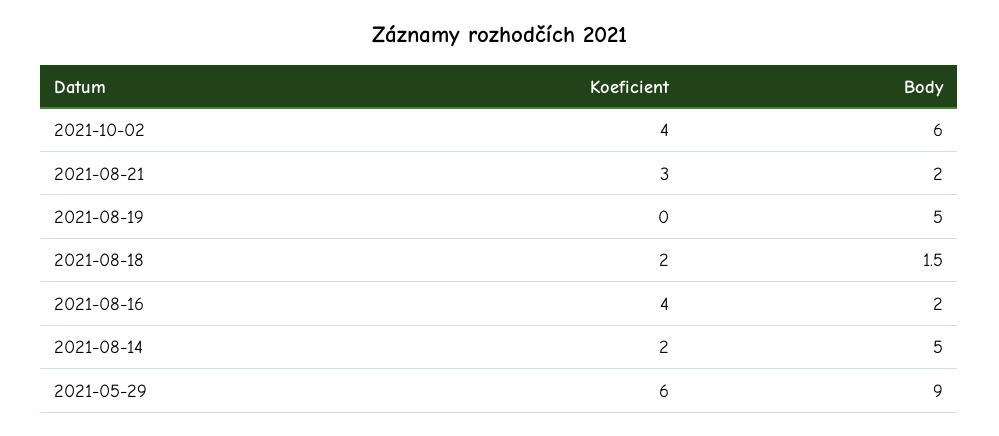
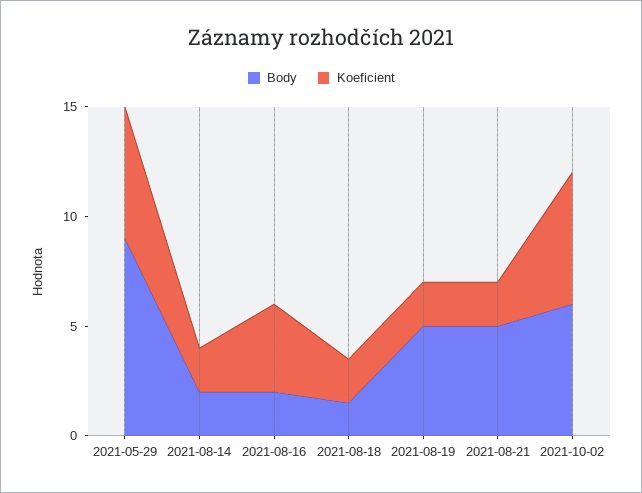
  {
    "Koeficient": {
-     "2021-10-02": 4,
+     "2021-10-02": 6,
-     "2021-08-21": 3,
+     "2021-08-21": 2,
-     "2021-08-19": 0,
+     "2021-08-19": 2,
      "2021-08-18": 2,
      "2021-08-16": 4,
      "2021-08-14": 2,
      "2021-05-29": 6
    },
    "Body": {
      "2021-10-02": 6,
-     "2021-08-21": 2,
+     "2021-08-21": 5,
      "2021-08-19": 5,
      "2021-08-18": 1.5,
      "2021-08-16": 2,
-     "2021-08-14": 5,
+     "2021-08-14": 2,
      "2021-05-29": 9
    }
  }

